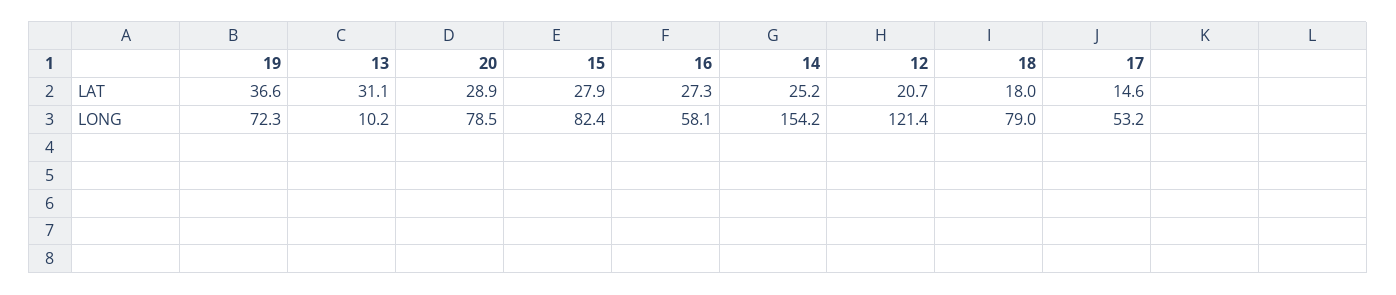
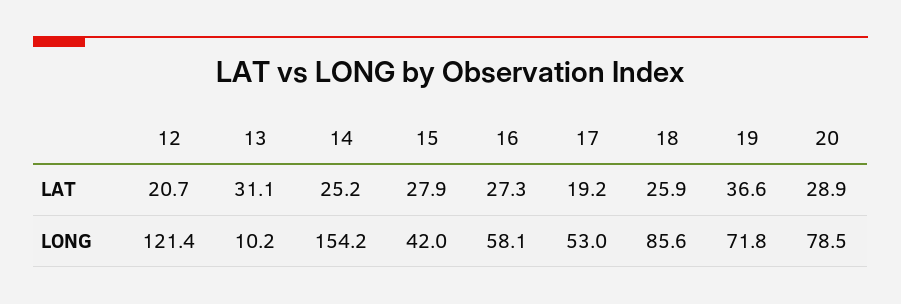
  {
    "19": {
      "LAT": 36.6,
-     "LONG": 72.3
+     "LONG": 71.8
    },
    "13": {
      "LAT": 31.1,
      "LONG": 10.2
    },
    "20": {
      "LAT": 28.9,
      "LONG": 78.5
    },
    "15": {
      "LAT": 27.9,
-     "LONG": 82.4
+     "LONG": 42
    },
    "16": {
      "LAT": 27.3,
      "LONG": 58.1
    },
    "14": {
      "LAT": 25.2,
      "LONG": 154.2
    },
    "12": {
      "LAT": 20.7,
      "LONG": 121.4
    },
    "18": {
-     "LAT": 18,
+     "LAT": 25.9,
-     "LONG": 79
+     "LONG": 85.6
    },
    "17": {
-     "LAT": 14.6,
+     "LAT": 19.2,
-     "LONG": 53.2
+     "LONG": 53
    }
  }

